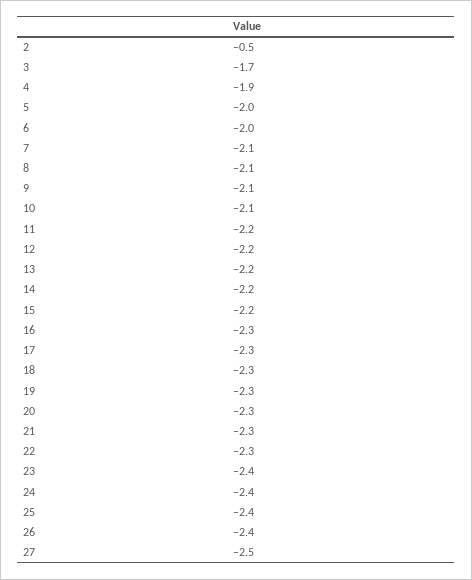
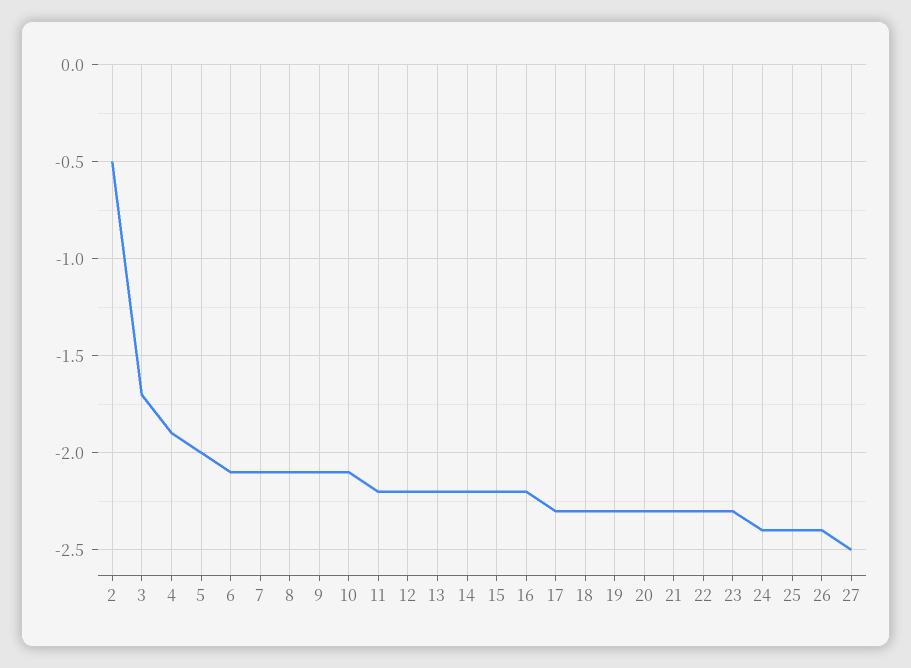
  {
    "2": -0.5,
    "3": -1.7,
    "4": -1.9,
    "5": -2,
-   "6": -2,
+   "6": -2.1,
    "7": -2.1,
    "8": -2.1,
    "9": -2.1,
    "10": -2.1,
    "11": -2.2,
    "12": -2.2,
    "13": -2.2,
    "14": -2.2,
    "15": -2.2,
-   "16": -2.3,
+   "16": -2.2,
    "17": -2.3,
    "18": -2.3,
    "19": -2.3,
    "20": -2.3,
    "21": -2.3,
    "22": -2.3,
-   "23": -2.4,
+   "23": -2.3,
    "24": -2.4,
    "25": -2.4,
    "26": -2.4,
    "27": -2.5
  }

